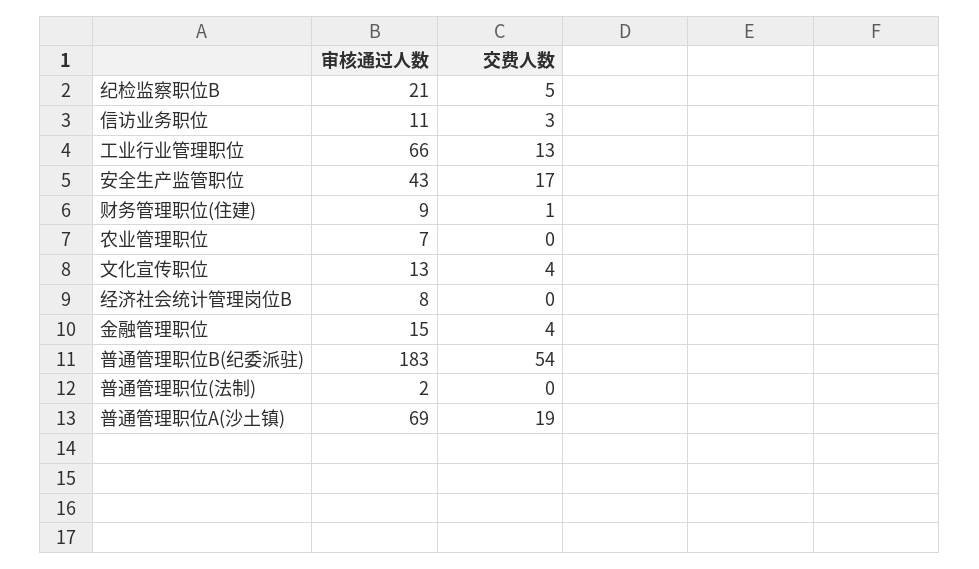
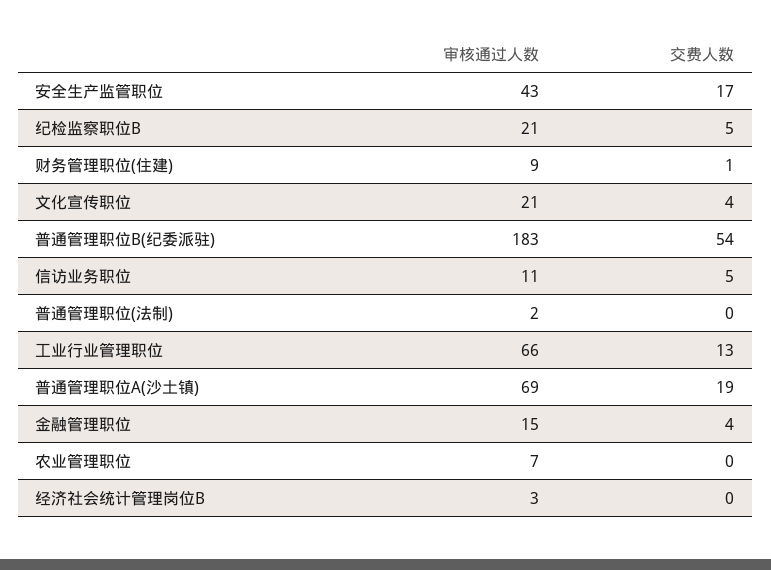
  {
    "审核通过人数": {
      "纪检监察职位B": 21,
      "信访业务职位": 11,
      "工业行业管理职位": 66,
      "安全生产监管职位": 43,
      "财务管理职位(住建)": 9,
      "农业管理职位": 7,
-     "文化宣传职位": 13,
+     "文化宣传职位": 21,
-     "经济社会统计管理岗位B": 8,
+     "经济社会统计管理岗位B": 3,
      "金融管理职位": 15,
      "普通管理职位B(纪委派驻)": 183,
      "普通管理职位(法制)": 2,
      "普通管理职位A(沙土镇)": 69
    },
    "交费人数": {
      "纪检监察职位B": 5,
-     "信访业务职位": 3,
+     "信访业务职位": 5,
      "工业行业管理职位": 13,
      "安全生产监管职位": 17,
      "财务管理职位(住建)": 1,
      "农业管理职位": 0,
      "文化宣传职位": 4,
      "经济社会统计管理岗位B": 0,
      "金融管理职位": 4,
      "普通管理职位B(纪委派驻)": 54,
      "普通管理职位(法制)": 0,
      "普通管理职位A(沙土镇)": 19
    }
  }

